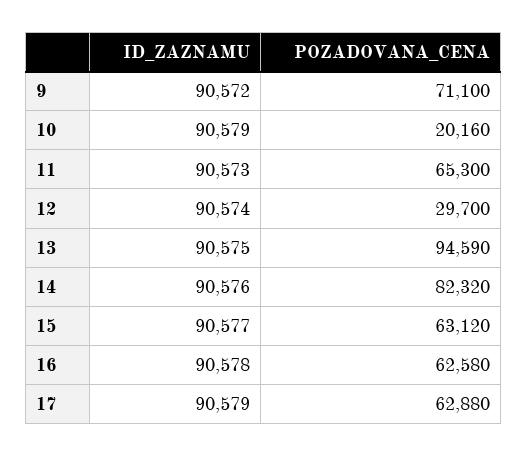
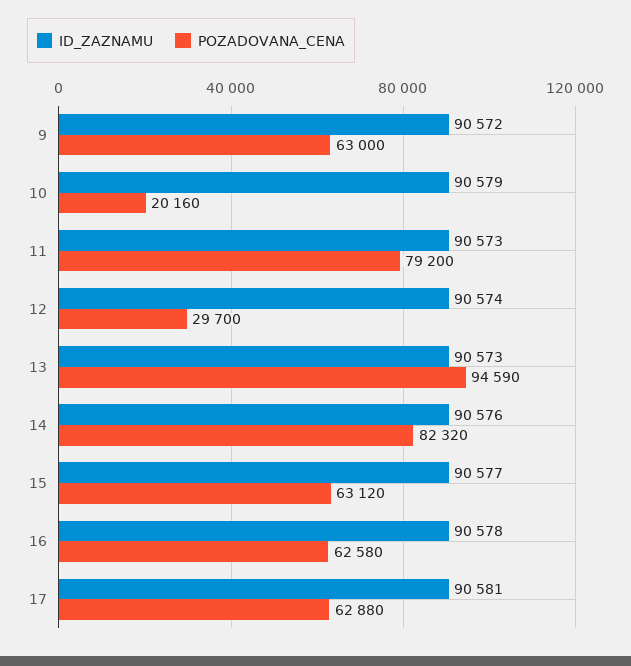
  {
    "ID_ZAZNAMU": {
      "9": 90572,
      "10": 90579,
      "11": 90573,
      "12": 90574,
-     "13": 90575,
+     "13": 90573,
      "14": 90576,
      "15": 90577,
      "16": 90578,
-     "17": 90579
+     "17": 90581
    },
    "POZADOVANA_CENA": {
-     "9": 71100,
+     "9": 63000,
      "10": 20160,
-     "11": 65300,
+     "11": 79200,
      "12": 29700,
      "13": 94590,
      "14": 82320,
      "15": 63120,
      "16": 62580,
      "17": 62880
    }
  }

